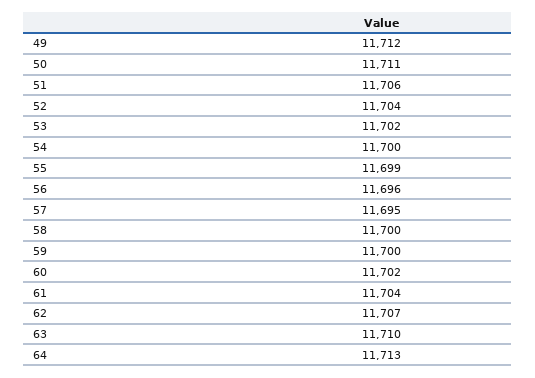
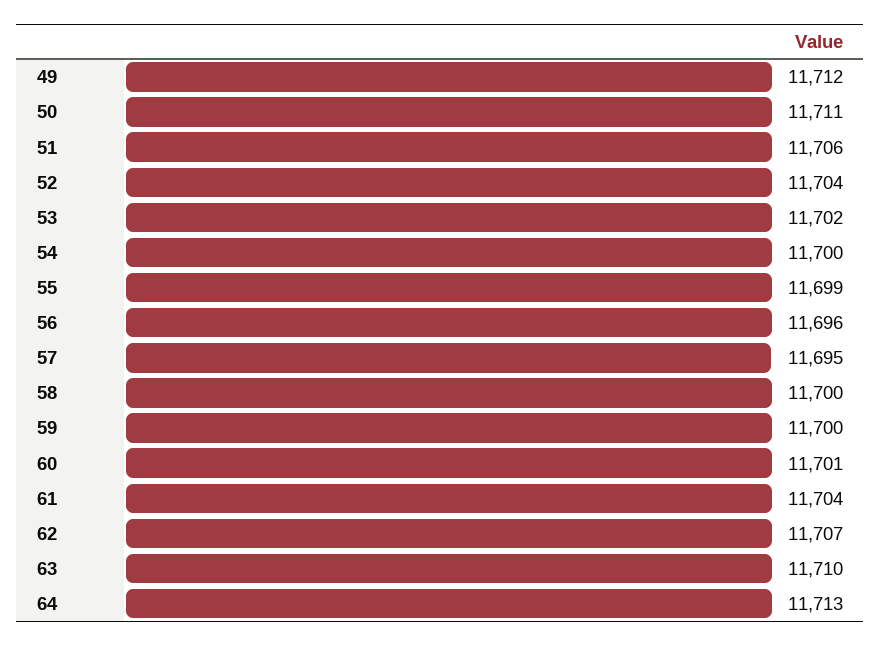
  {
    "49": 11712,
    "50": 11711,
    "51": 11706,
    "52": 11704,
    "53": 11702,
    "54": 11700,
    "55": 11699,
    "56": 11696,
    "57": 11695,
    "58": 11700,
    "59": 11700,
-   "60": 11702,
+   "60": 11701,
    "61": 11704,
    "62": 11707,
    "63": 11710,
    "64": 11713
  }

